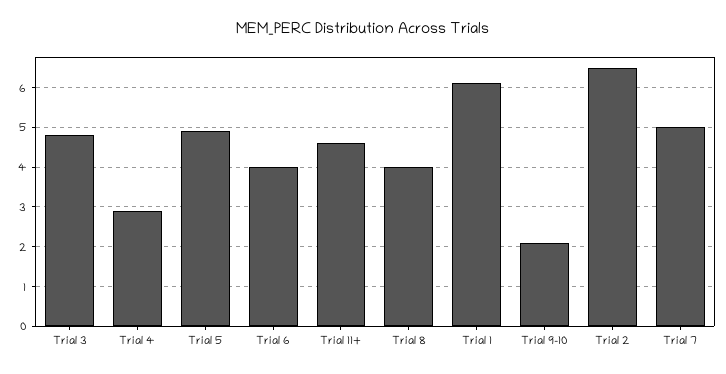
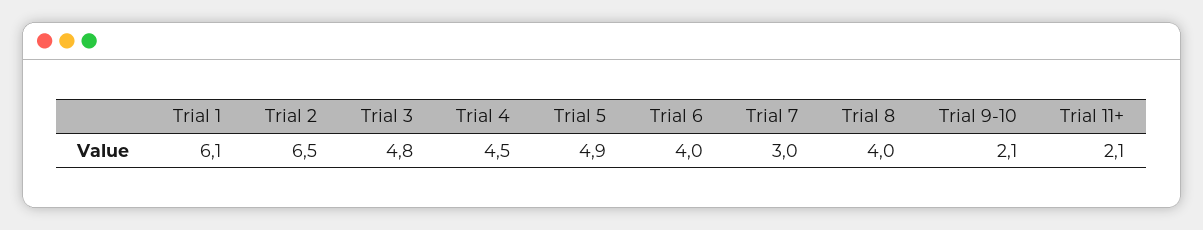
  {
    "Trial 3": 4.8,
-   "Trial 4": 3,
+   "Trial 4": 4.5,
    "Trial 5": 4.9,
    "Trial 6": 4,
-   "Trial 11+": 4.5,
+   "Trial 11+": 2.1,
    "Trial 8": 4,
    "Trial 1": 6.1,
    "Trial 9-10": 2.1,
    "Trial 2": 6.5,
-   "Trial 7": 5
+   "Trial 7": 3
  }

